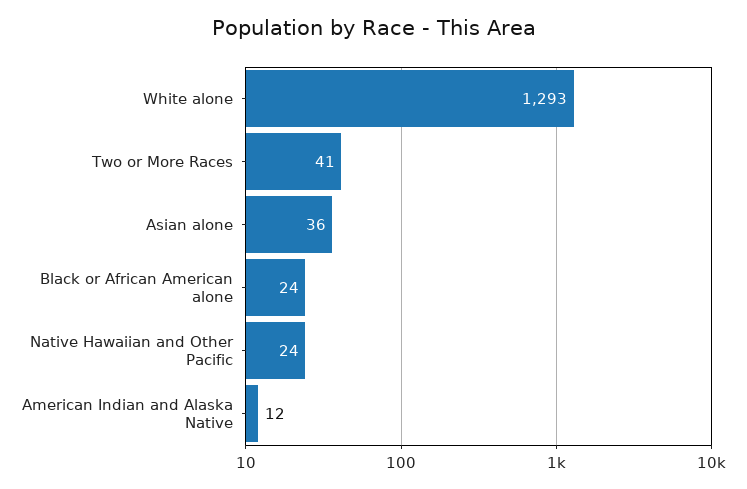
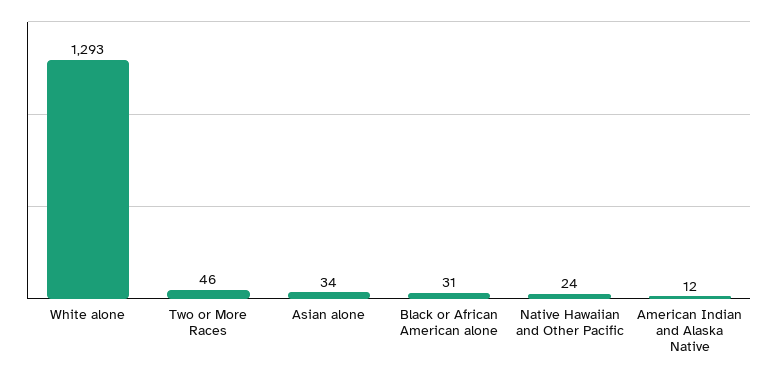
  {
    "White alone": 1293,
-   "Two or More Races": 41,
+   "Two or More Races": 46,
-   "Asian alone": 36,
+   "Asian alone": 34,
-   "Black or African American alone": 24,
+   "Black or African American alone": 31,
    "Native Hawaiian and Other Pacific": 24,
    "American Indian and Alaska Native": 12
  }

